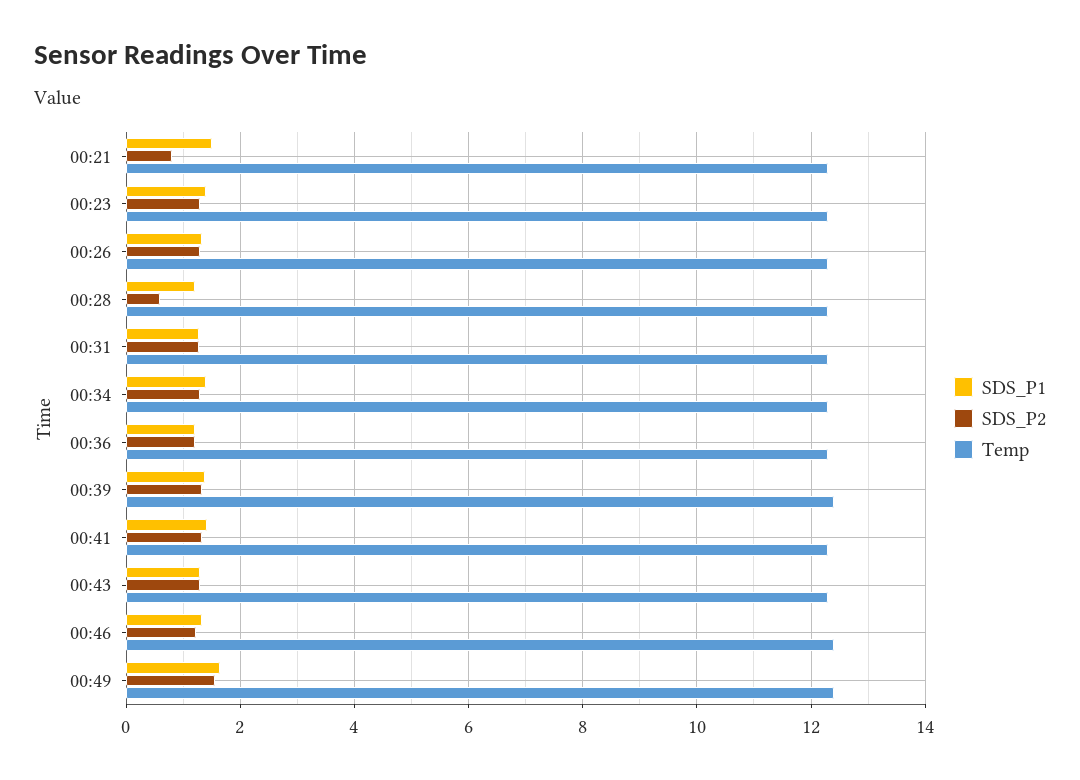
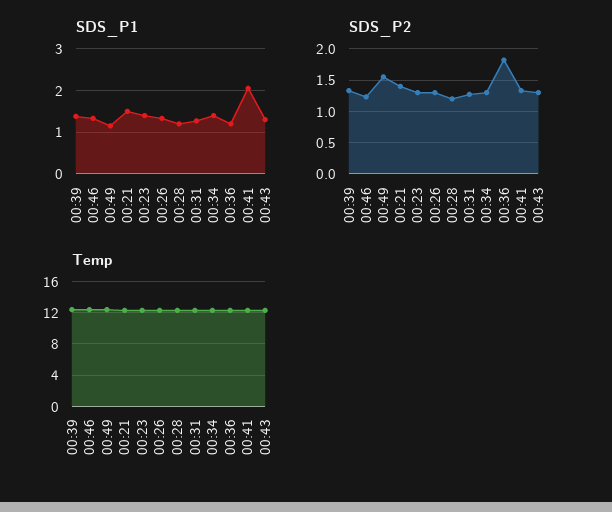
  {
    "SDS_P1": {
      "00:21": 1.6,
      "00:23": 1.4,
      "00:26": 1.4,
      "00:28": 1.2,
      "00:31": 1.2,
      "00:34": 1.4,
      "00:36": 1.2,
      "00:39": 1.4,
-     "00:41": 1.4,
+     "00:41": 2,
      "00:43": 1.4,
      "00:46": 1.4,
-     "00:49": 1.6
+     "00:49": 1.2
    },
    "SDS_P2": {
-     "00:21": 0.8,
+     "00:21": 1.4,
      "00:23": 1.3,
      "00:26": 1.3,
-     "00:28": 0.6,
+     "00:28": 1.2,
      "00:31": 1.3,
      "00:34": 1.3,
-     "00:36": 1.2,
+     "00:36": 1.8,
      "00:39": 1.3,
      "00:41": 1.3,
      "00:43": 1.3,
      "00:46": 1.2,
      "00:49": 1.6
    },
    "Temp": {
      "00:21": 12.4,
      "00:23": 12.4,
      "00:26": 12.4,
      "00:28": 12.4,
      "00:31": 12.4,
      "00:34": 12.4,
      "00:36": 12.4,
      "00:39": 12.4,
      "00:41": 12.4,
      "00:43": 12.4,
      "00:46": 12.4,
      "00:49": 12.4
    }
  }

